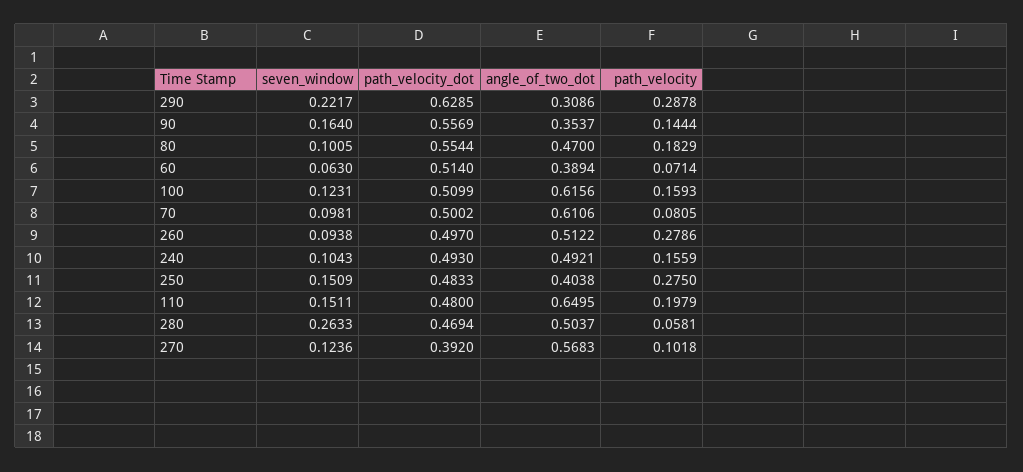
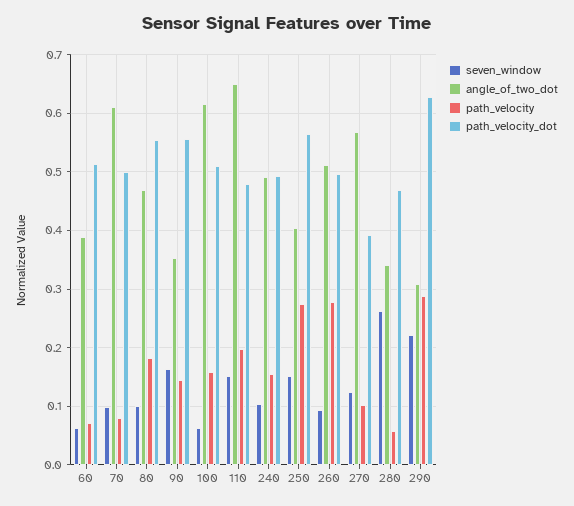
  {
    "seven_window": {
      "290": 0.2217,
      "90": 0.164,
      "80": 0.1005,
      "60": 0.063,
-     "100": 0.1231,
+     "100": 0.06,
      "70": 0.0981,
      "260": 0.0938,
      "240": 0.1043,
      "250": 0.1509,
      "110": 0.1511,
      "280": 0.2633,
      "270": 0.1236
    },
    "path_velocity_dot": {
      "290": 0.6285,
      "90": 0.5569,
      "80": 0.5544,
      "60": 0.514,
      "100": 0.5099,
      "70": 0.5002,
      "260": 0.497,
      "240": 0.493,
-     "250": 0.4833,
+     "250": 0.56,
      "110": 0.48,
      "280": 0.4694,
      "270": 0.392
    },
    "angle_of_two_dot": {
      "290": 0.3086,
      "90": 0.3537,
      "80": 0.47,
      "60": 0.3894,
      "100": 0.6156,
      "70": 0.6106,
      "260": 0.5122,
      "240": 0.4921,
      "250": 0.4038,
      "110": 0.6495,
-     "280": 0.5037,
+     "280": 0.34,
      "270": 0.5683
    },
    "path_velocity": {
      "290": 0.2878,
      "90": 0.1444,
      "80": 0.1829,
      "60": 0.0714,
      "100": 0.1593,
      "70": 0.0805,
      "260": 0.2786,
      "240": 0.1559,
      "250": 0.275,
      "110": 0.1979,
      "280": 0.0581,
      "270": 0.1018
    }
  }

